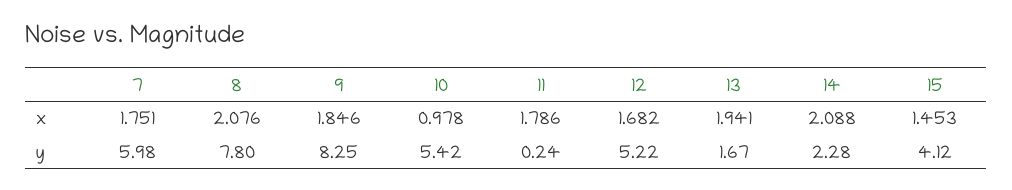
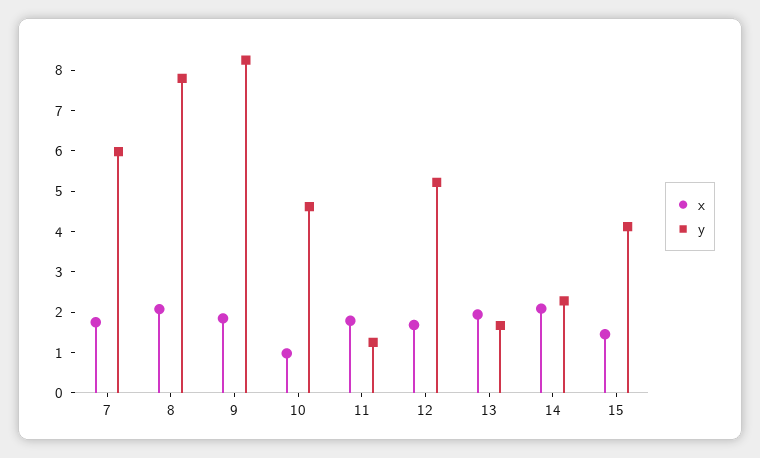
  {
    "x": {
      "7": 1.751,
      "8": 2.076,
      "9": 1.846,
      "10": 0.978,
      "11": 1.786,
      "12": 1.682,
      "13": 1.941,
      "14": 2.088,
      "15": 1.453
    },
    "y": {
      "7": 5.98,
      "8": 7.8,
      "9": 8.25,
-     "10": 5.42,
+     "10": 4.6,
-     "11": 0.24,
+     "11": 1.2,
      "12": 5.22,
      "13": 1.67,
      "14": 2.28,
      "15": 4.12
    }
  }

